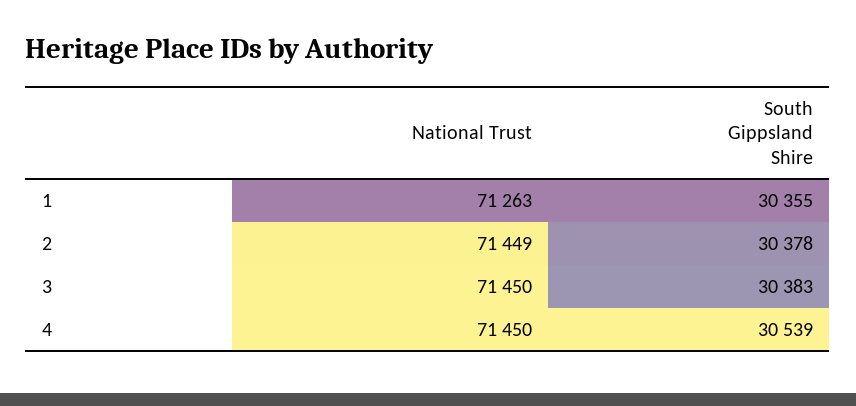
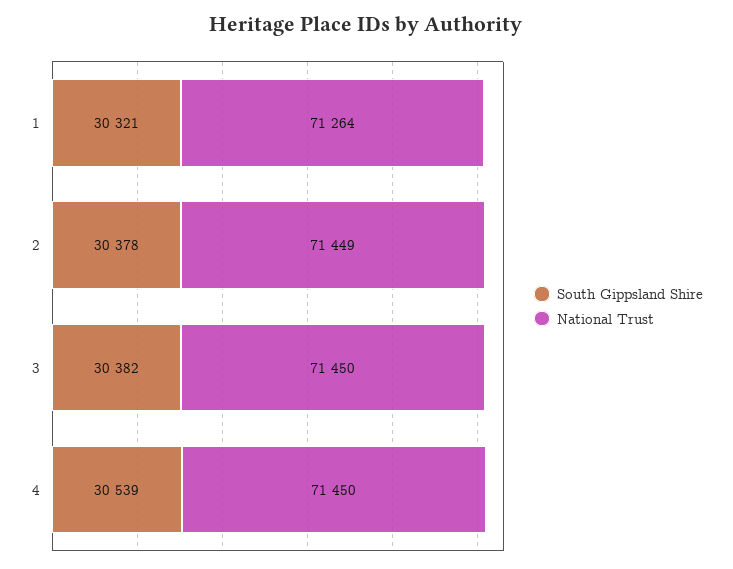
  {
    "National Trust": {
-     "1": 71263,
+     "1": 71264,
      "2": 71449,
      "3": 71450,
      "4": 71450
    },
    "South Gippsland Shire": {
-     "1": 30355,
+     "1": 30321,
      "2": 30378,
-     "3": 30383,
+     "3": 30382,
      "4": 30539
    }
  }

